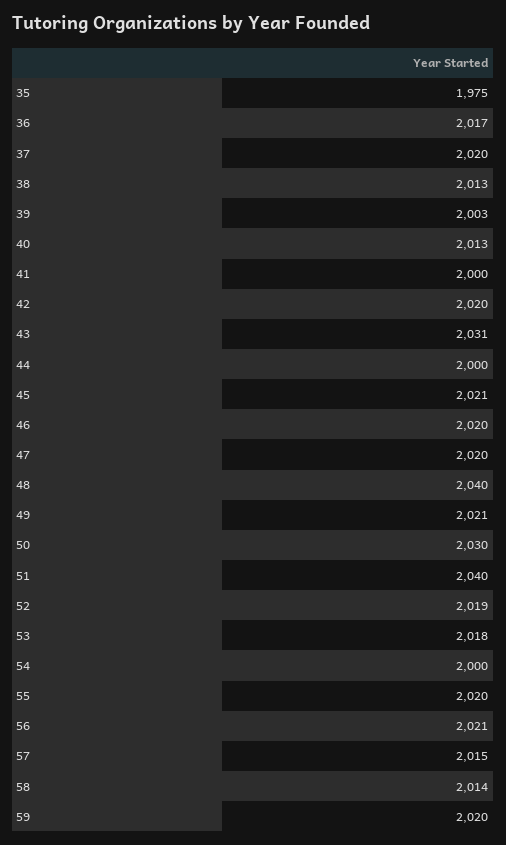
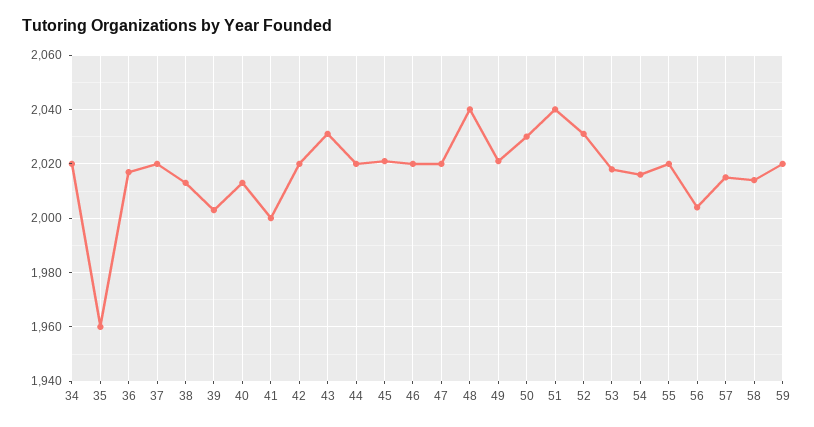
  {
-   "35": 1975,
+   "35": 1960,
    "36": 2017,
    "37": 2020,
    "38": 2013,
    "39": 2003,
    "40": 2013,
    "41": 2000,
    "42": 2020,
    "43": 2031,
-   "44": 2000,
+   "44": 2020,
    "45": 2021,
    "46": 2020,
    "47": 2020,
    "48": 2040,
    "49": 2021,
    "50": 2030,
    "51": 2040,
-   "52": 2019,
+   "52": 2030,
    "53": 2018,
-   "54": 2000,
+   "54": 2015,
    "55": 2020,
-   "56": 2021,
+   "56": 2005,
    "57": 2015,
    "58": 2014,
-   "59": 2020
+   "59": 2020,
+   "34": 2020
  }

